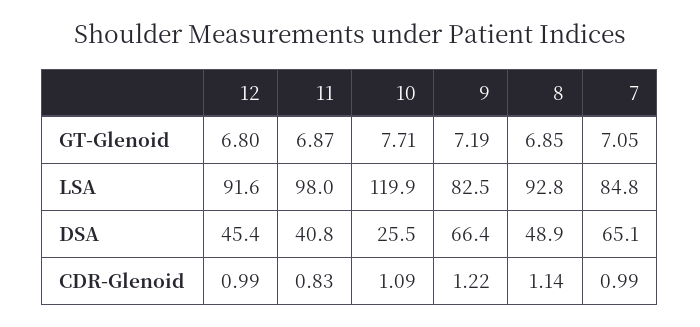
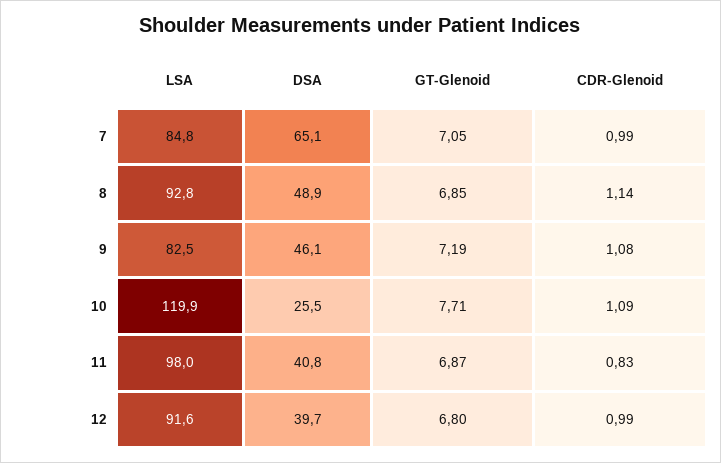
  {
    "12": {
      "GT-Glenoid": 6.8,
      "LSA": 91.6,
-     "DSA": 45.4,
+     "DSA": 39.7,
      "CDR-Glenoid": 0.99
    },
    "11": {
      "GT-Glenoid": 6.87,
      "LSA": 98,
      "DSA": 40.8,
      "CDR-Glenoid": 0.83
    },
    "10": {
      "GT-Glenoid": 7.71,
      "LSA": 119.9,
      "DSA": 25.5,
      "CDR-Glenoid": 1.09
    },
    "9": {
      "GT-Glenoid": 7.19,
      "LSA": 82.5,
-     "DSA": 66.4,
+     "DSA": 46.1,
-     "CDR-Glenoid": 1.22
+     "CDR-Glenoid": 1.08
    },
    "8": {
      "GT-Glenoid": 6.85,
      "LSA": 92.8,
      "DSA": 48.9,
      "CDR-Glenoid": 1.14
    },
    "7": {
      "GT-Glenoid": 7.05,
      "LSA": 84.8,
      "DSA": 65.1,
      "CDR-Glenoid": 0.99
    }
  }

